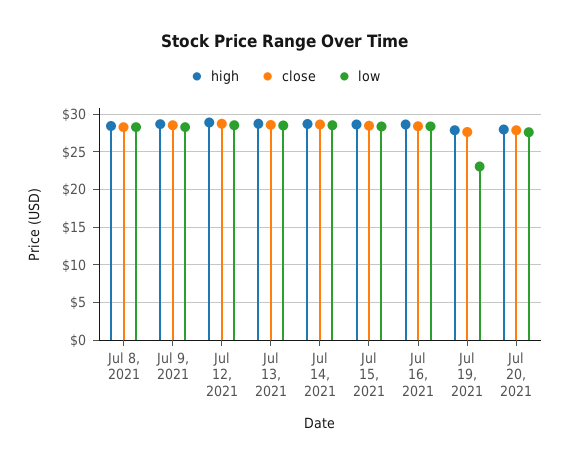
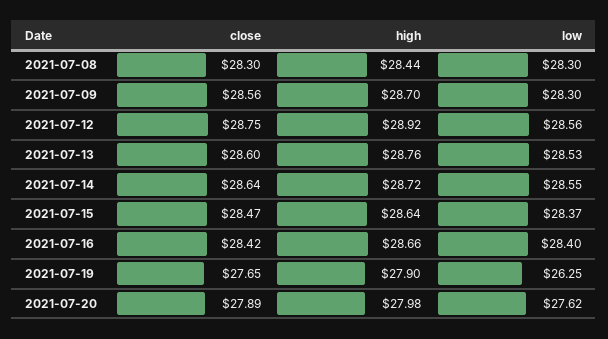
  {
    "high": {
      "Jul 8, 2021": 28.44,
      "Jul 9, 2021": 28.7,
      "Jul 12, 2021": 28.92,
      "Jul 13, 2021": 28.76,
      "Jul 14, 2021": 28.72,
      "Jul 15, 2021": 28.64,
      "Jul 16, 2021": 28.66,
      "Jul 19, 2021": 27.9,
      "Jul 20, 2021": 27.98
    },
    "close": {
      "Jul 8, 2021": 28.3,
      "Jul 9, 2021": 28.56,
      "Jul 12, 2021": 28.75,
      "Jul 13, 2021": 28.6,
      "Jul 14, 2021": 28.64,
      "Jul 15, 2021": 28.47,
      "Jul 16, 2021": 28.42,
      "Jul 19, 2021": 27.65,
      "Jul 20, 2021": 27.89
    },
    "low": {
      "Jul 8, 2021": 28.3,
      "Jul 9, 2021": 28.3,
      "Jul 12, 2021": 28.56,
      "Jul 13, 2021": 28.53,
      "Jul 14, 2021": 28.55,
      "Jul 15, 2021": 28.37,
      "Jul 16, 2021": 28.4,
-     "Jul 19, 2021": 23,
+     "Jul 19, 2021": 26.25,
      "Jul 20, 2021": 27.62
    }
  }

